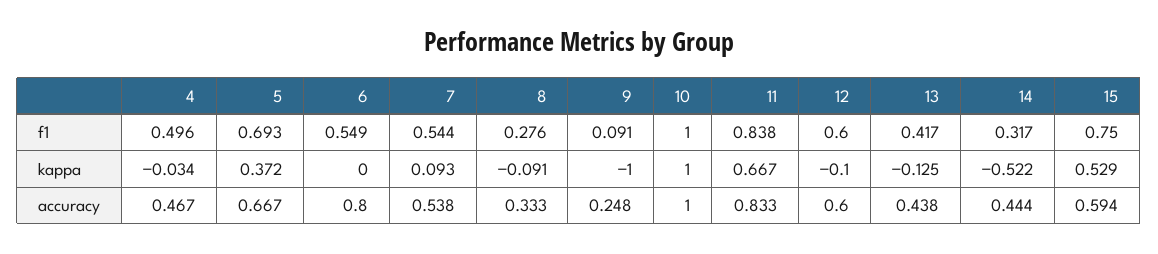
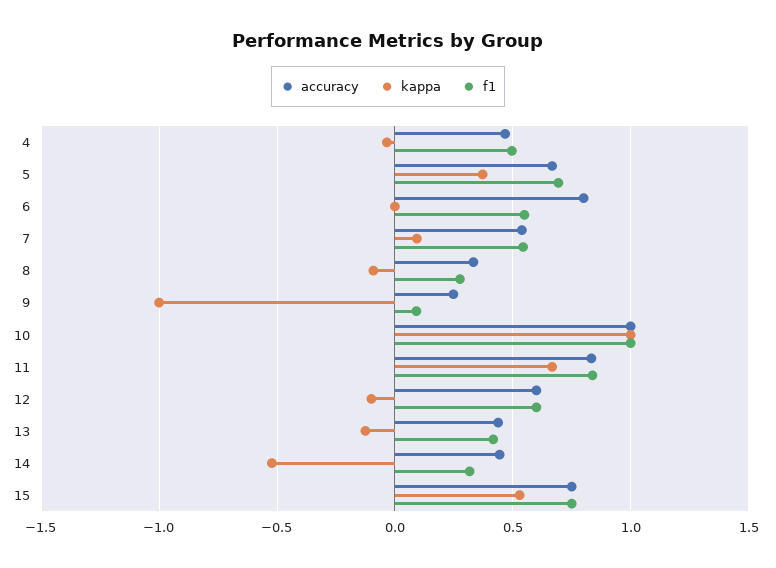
  {
    "f1": {
      "4": 0.496,
      "5": 0.693,
      "6": 0.549,
      "7": 0.544,
      "8": 0.276,
      "9": 0.091,
      "10": 1,
      "11": 0.838,
      "12": 0.6,
      "13": 0.417,
      "14": 0.317,
      "15": 0.75
    },
    "kappa": {
      "4": -0.034,
      "5": 0.372,
      "6": 0,
      "7": 0.093,
      "8": -0.091,
      "9": -1,
      "10": 1,
      "11": 0.667,
      "12": -0.1,
      "13": -0.125,
      "14": -0.522,
      "15": 0.529
    },
    "accuracy": {
      "4": 0.467,
      "5": 0.667,
      "6": 0.8,
      "7": 0.538,
      "8": 0.333,
      "9": 0.248,
      "10": 1,
      "11": 0.833,
      "12": 0.6,
      "13": 0.438,
      "14": 0.444,
-     "15": 0.594
+     "15": 0.75
    }
  }

